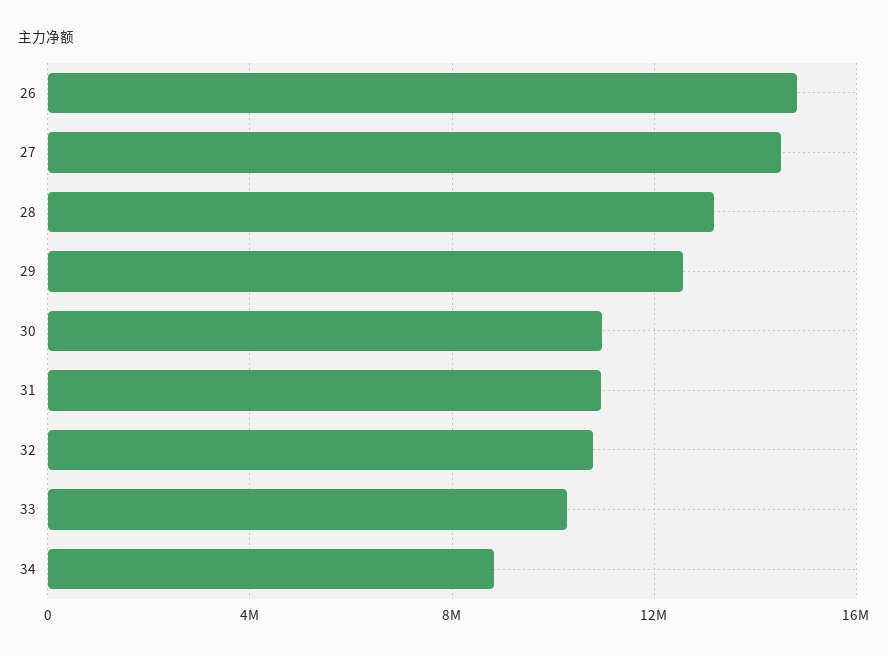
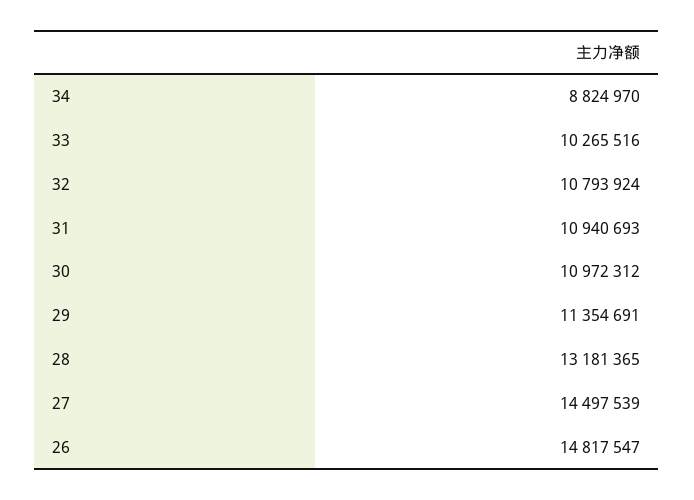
  {
    "26": 14817547,
    "27": 14497539,
    "28": 13181365,
-   "29": 12500000,
+   "29": 11354691,
    "30": 10972312,
    "31": 10940693,
    "32": 10793924,
    "33": 10265516,
    "34": 8824970
  }

